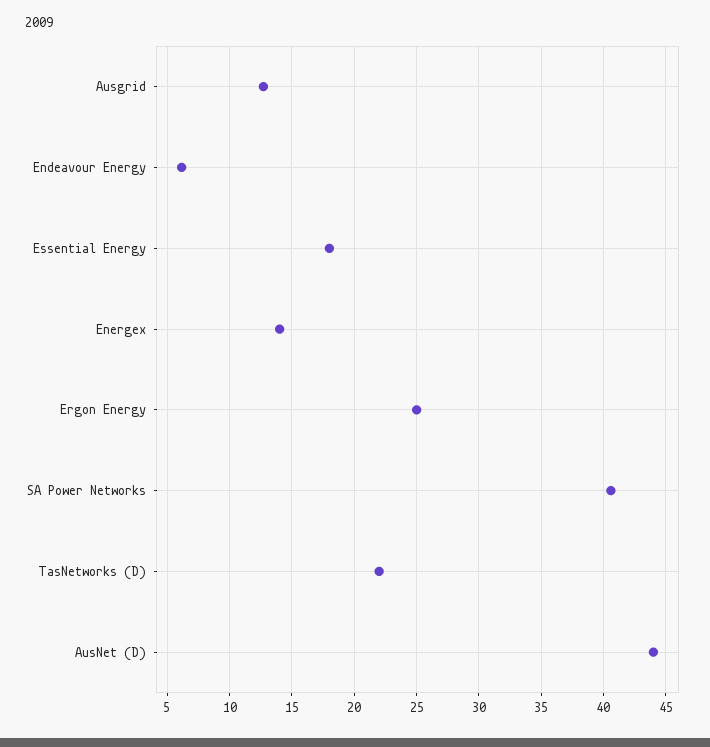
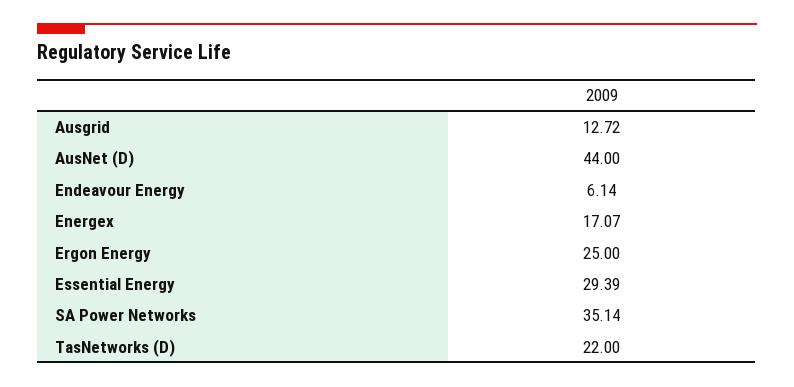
  {
    "Ausgrid": 12.72,
    "Endeavour Energy": 6.14,
-   "Essential Energy": 18,
+   "Essential Energy": 29.39,
-   "Energex": 14,
+   "Energex": 17.07,
    "Ergon Energy": 25,
-   "SA Power Networks": 40.5,
+   "SA Power Networks": 35.14,
    "TasNetworks (D)": 22,
    "AusNet (D)": 44
  }

